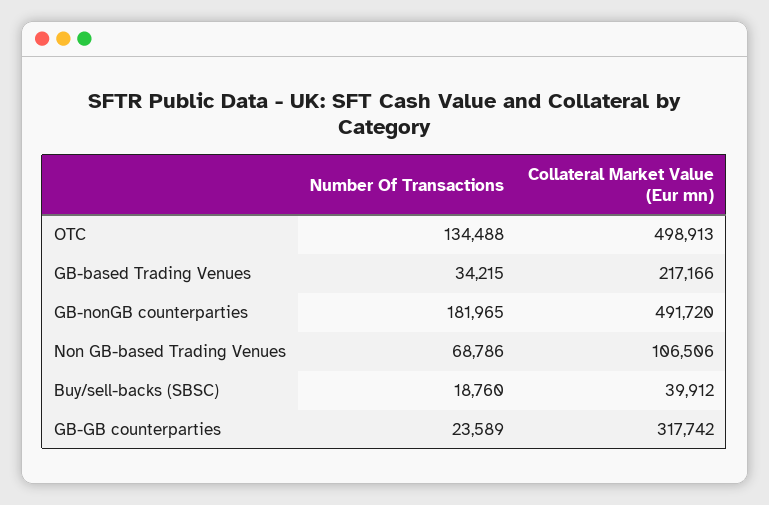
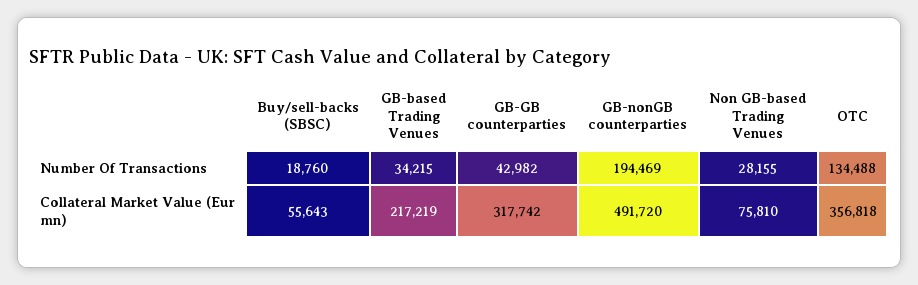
  {
    "Number Of Transactions": {
      "OTC": 134488,
      "GB-based Trading Venues": 34215,
-     "GB-nonGB counterparties": 181965,
+     "GB-nonGB counterparties": 194469,
-     "Non GB-based Trading Venues": 68786,
+     "Non GB-based Trading Venues": 28155,
      "Buy/sell-backs (SBSC)": 18760,
-     "GB-GB counterparties": 23589
+     "GB-GB counterparties": 42982
    },
    "Collateral Market Value (Eur mn)": {
-     "OTC": 498913,
+     "OTC": 356818,
-     "GB-based Trading Venues": 217166,
+     "GB-based Trading Venues": 217219,
      "GB-nonGB counterparties": 491720,
-     "Non GB-based Trading Venues": 106506,
+     "Non GB-based Trading Venues": 75810,
-     "Buy/sell-backs (SBSC)": 39912,
+     "Buy/sell-backs (SBSC)": 55643,
      "GB-GB counterparties": 317742
    }
  }

